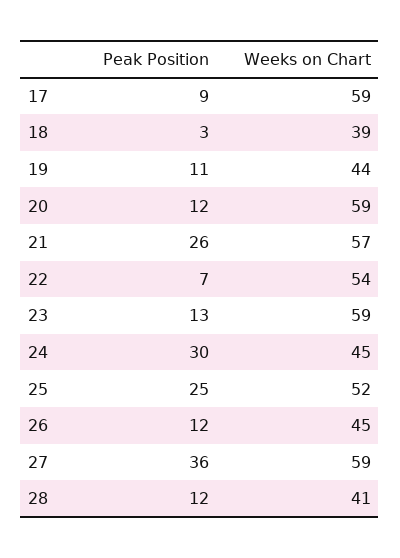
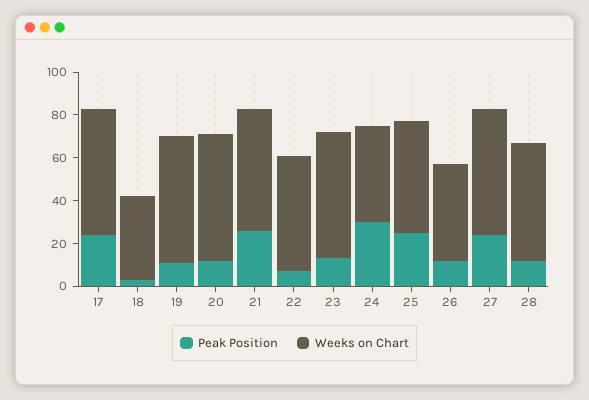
  {
    "Peak Position": {
-     "17": 9,
+     "17": 25,
      "18": 3,
      "19": 11,
      "20": 12,
      "21": 26,
      "22": 7,
      "23": 13,
      "24": 30,
      "25": 25,
      "26": 12,
-     "27": 36,
+     "27": 25,
      "28": 12
    },
    "Weeks on Chart": {
      "17": 59,
      "18": 39,
-     "19": 44,
+     "19": 60,
      "20": 59,
      "21": 57,
      "22": 54,
      "23": 59,
      "24": 45,
      "25": 52,
      "26": 45,
      "27": 59,
-     "28": 41
+     "28": 55
    }
  }

